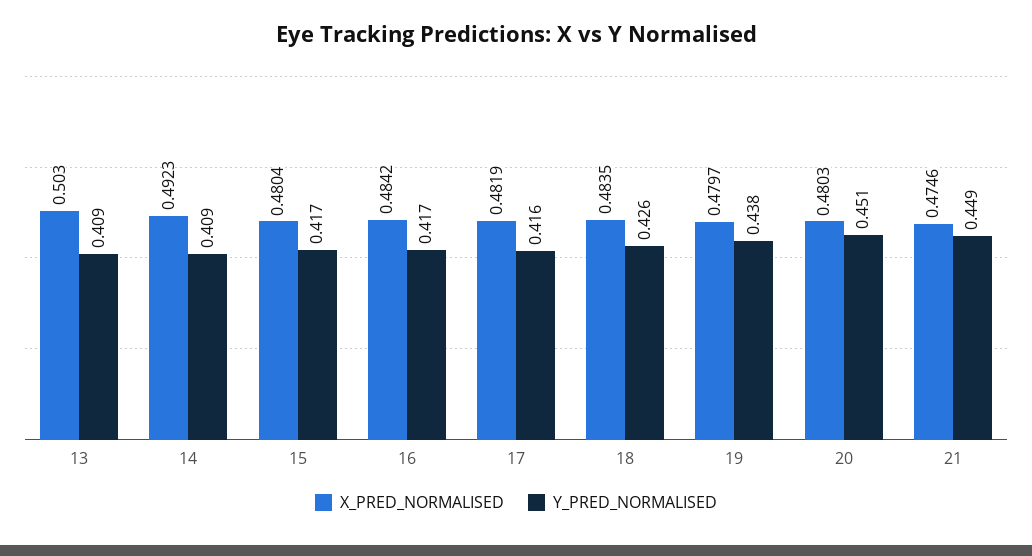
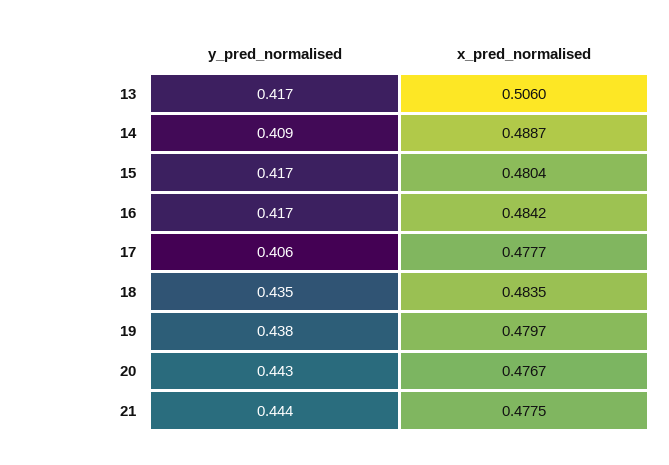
  {
    "X_PRED_NORMALISED": {
-     "13": 0.503,
+     "13": 0.506,
-     "14": 0.4923,
+     "14": 0.4887,
      "15": 0.4804,
      "16": 0.4842,
-     "17": 0.4819,
+     "17": 0.4777,
      "18": 0.4835,
      "19": 0.4797,
-     "20": 0.4803,
+     "20": 0.4767,
-     "21": 0.4746
+     "21": 0.4775
    },
    "Y_PRED_NORMALISED": {
-     "13": 0.409,
+     "13": 0.417,
      "14": 0.409,
      "15": 0.417,
      "16": 0.417,
-     "17": 0.416,
+     "17": 0.406,
-     "18": 0.426,
+     "18": 0.435,
      "19": 0.438,
-     "20": 0.451,
+     "20": 0.443,
-     "21": 0.449
+     "21": 0.444
    }
  }

